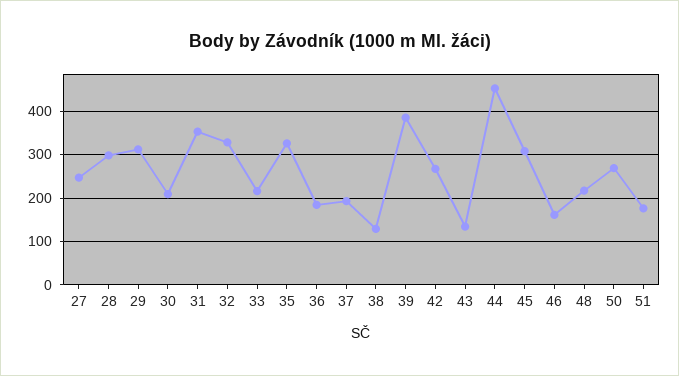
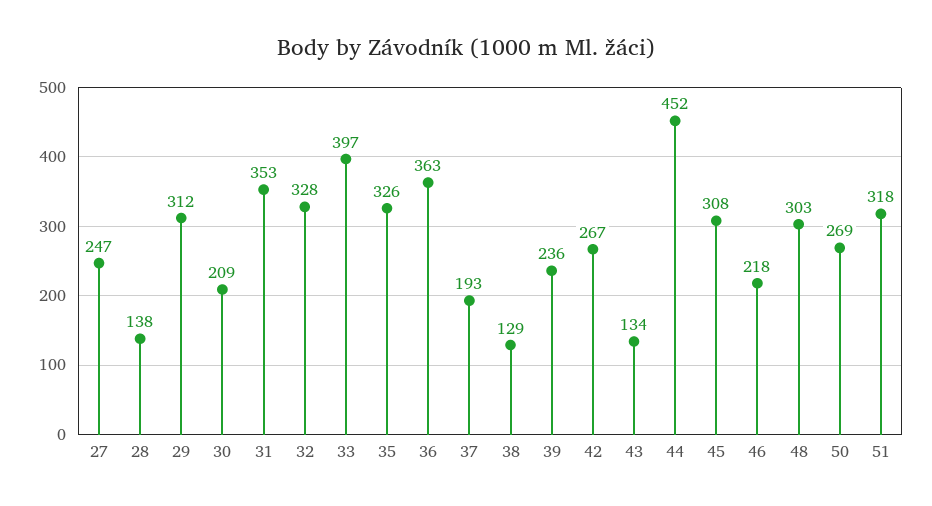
  {
    "27": 247,
-   "28": 300,
+   "28": 138,
    "29": 312,
    "30": 209,
    "31": 353,
    "32": 328,
-   "33": 220,
+   "33": 397,
    "35": 326,
-   "36": 180,
+   "36": 363,
    "37": 193,
    "38": 129,
-   "39": 380,
+   "39": 236,
    "42": 267,
    "43": 134,
    "44": 452,
    "45": 308,
-   "46": 160,
+   "46": 218,
-   "48": 220,
+   "48": 303,
    "50": 269,
-   "51": 180
+   "51": 318
  }

